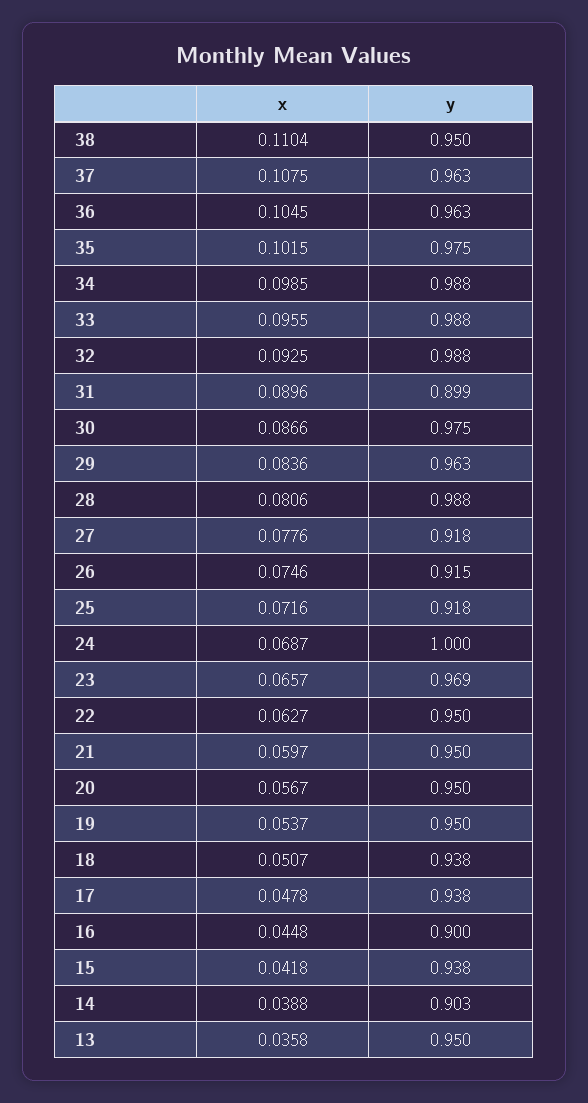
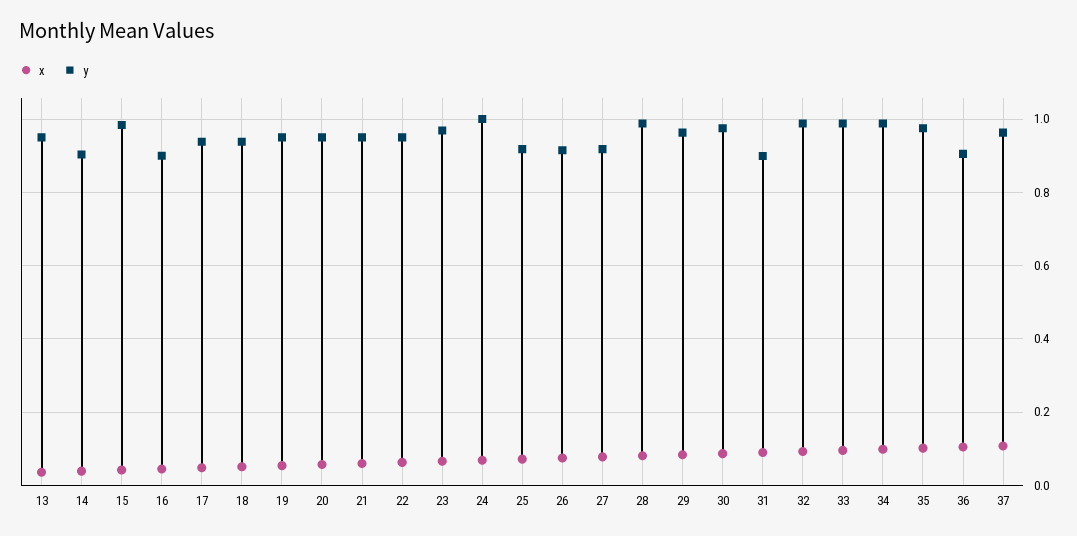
  {
    "x": {
-     "38": 0.1104,
      "37": 0.1075,
      "36": 0.1045,
      "35": 0.1015,
      "34": 0.0985,
      "33": 0.0955,
      "32": 0.0925,
      "31": 0.0896,
      "30": 0.0866,
      "29": 0.0836,
      "28": 0.0806,
      "27": 0.0776,
      "26": 0.0746,
      "25": 0.0716,
      "24": 0.0687,
      "23": 0.0657,
      "22": 0.0627,
      "21": 0.0597,
      "20": 0.0567,
      "19": 0.0537,
      "18": 0.0507,
      "17": 0.0478,
      "16": 0.0448,
      "15": 0.0418,
      "14": 0.0388,
      "13": 0.0358
    },
    "y": {
-     "38": 0.95,
      "37": 0.963,
-     "36": 0.963,
+     "36": 0.9,
      "35": 0.975,
      "34": 0.988,
      "33": 0.988,
      "32": 0.988,
      "31": 0.899,
      "30": 0.975,
      "29": 0.963,
      "28": 0.988,
      "27": 0.918,
      "26": 0.915,
      "25": 0.918,
      "24": 1,
      "23": 0.969,
      "22": 0.95,
      "21": 0.95,
      "20": 0.95,
      "19": 0.95,
      "18": 0.938,
      "17": 0.938,
      "16": 0.9,
-     "15": 0.938,
+     "15": 0.98,
      "14": 0.903,
      "13": 0.95
    }
  }

